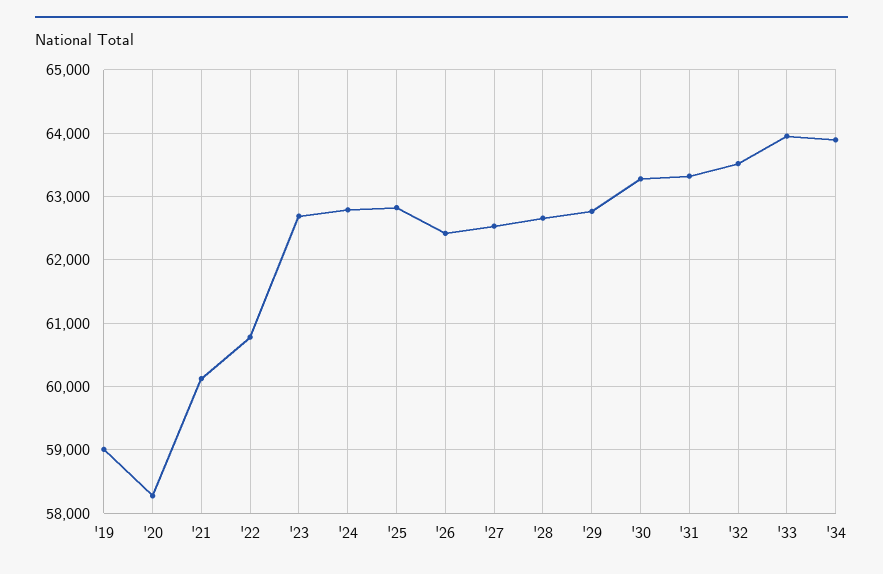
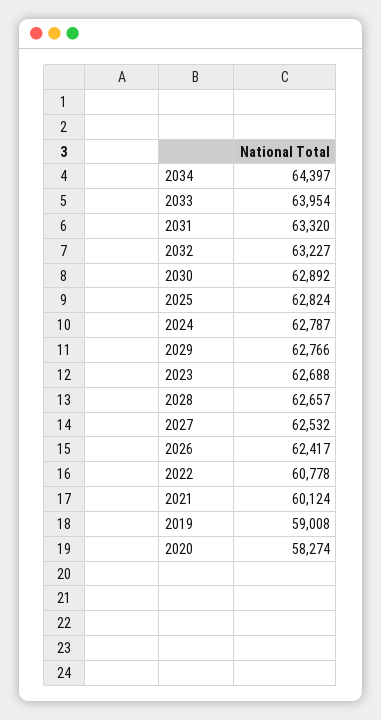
  {
    "'19": 59008,
    "'20": 58274,
    "'21": 60124,
    "'22": 60778,
    "'23": 62688,
    "'24": 62787,
    "'25": 62824,
    "'26": 62417,
    "'27": 62532,
    "'28": 62657,
    "'29": 62766,
-   "'30": 63300,
+   "'30": 62892,
    "'31": 63320,
-   "'32": 63500,
+   "'32": 63227,
    "'33": 63954,
-   "'34": 63900
+   "'34": 64397
  }

